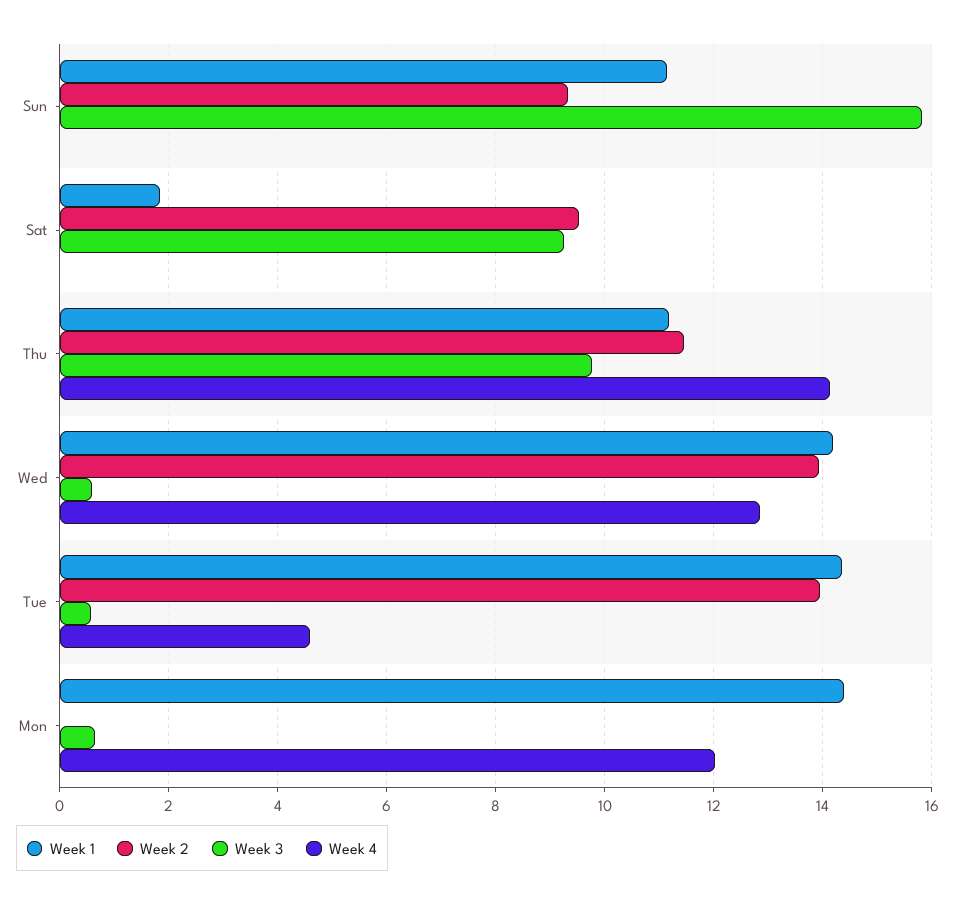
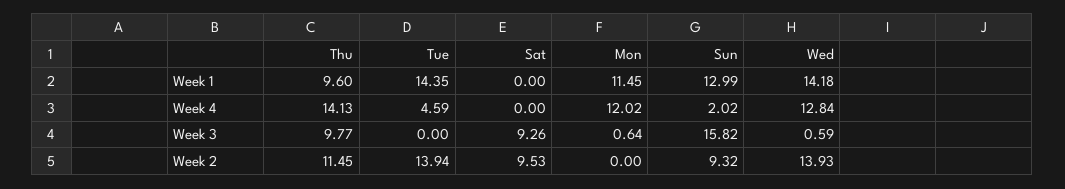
  {
    "Week 1": {
-     "Sun": 11.2,
+     "Sun": 12.99,
-     "Sat": 1.8,
+     "Sat": 0,
-     "Thu": 11.2,
+     "Thu": 9.6,
      "Wed": 14.18,
      "Tue": 14.35,
-     "Mon": 14.4
+     "Mon": 11.45
    },
    "Week 2": {
      "Sun": 9.32,
      "Sat": 9.53,
      "Thu": 11.45,
      "Wed": 13.93,
      "Tue": 13.94,
      "Mon": 0
    },
    "Week 3": {
      "Sun": 15.82,
      "Sat": 9.26,
      "Thu": 9.77,
      "Wed": 0.59,
-     "Tue": 0.6,
+     "Tue": 0,
      "Mon": 0.64
    },
    "Week 4": {
-     "Sun": 0,
+     "Sun": 2.02,
      "Sat": 0,
      "Thu": 14.13,
      "Wed": 12.84,
      "Tue": 4.59,
      "Mon": 12.02
    }
  }

